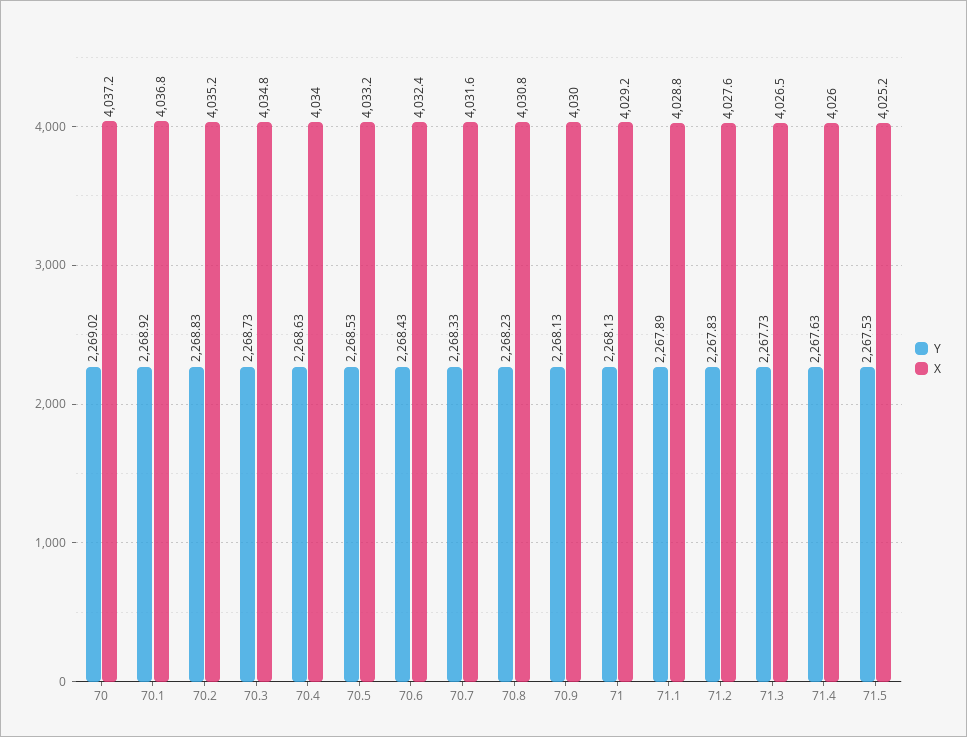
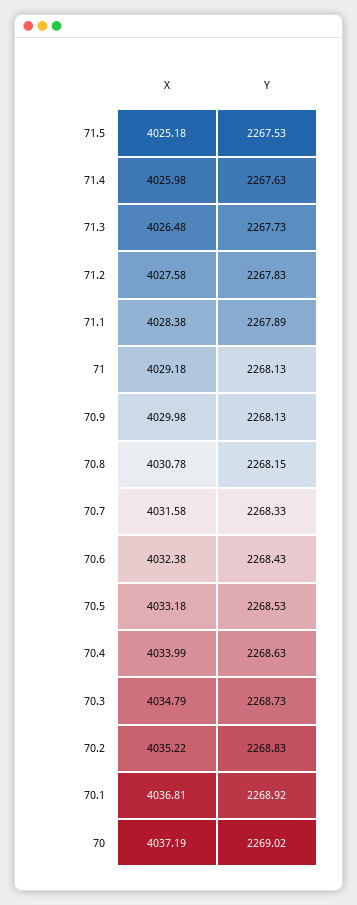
  {
    "Y": {
      "70": 2269.02,
      "70.1": 2268.92,
      "70.2": 2268.83,
      "70.3": 2268.73,
      "70.4": 2268.63,
      "70.5": 2268.53,
      "70.6": 2268.43,
      "70.7": 2268.33,
-     "70.8": 2268.23,
+     "70.8": 2268.15,
      "70.9": 2268.13,
      "71": 2268.13,
      "71.1": 2267.89,
      "71.2": 2267.83,
      "71.3": 2267.73,
      "71.4": 2267.63,
      "71.5": 2267.53
    },
    "X": {
      "70": 4037.19,
      "70.1": 4036.81,
      "70.2": 4035.22,
      "70.3": 4034.79,
      "70.4": 4033.99,
      "70.5": 4033.18,
      "70.6": 4032.38,
      "70.7": 4031.58,
      "70.8": 4030.78,
      "70.9": 4029.98,
      "71": 4029.18,
-     "71.1": 4028.8,
+     "71.1": 4028.38,
      "71.2": 4027.58,
      "71.3": 4026.48,
      "71.4": 4025.98,
      "71.5": 4025.18
    }
  }

